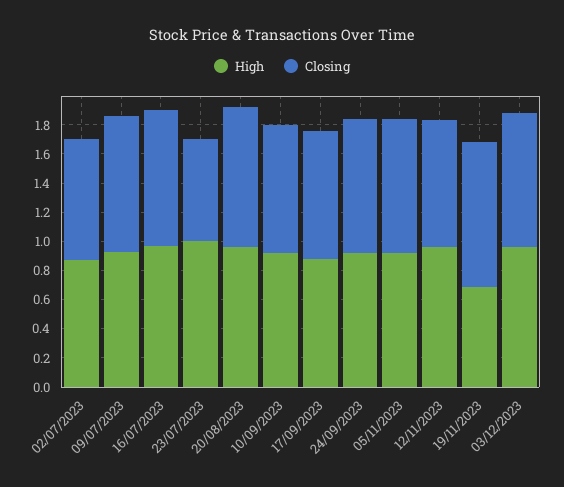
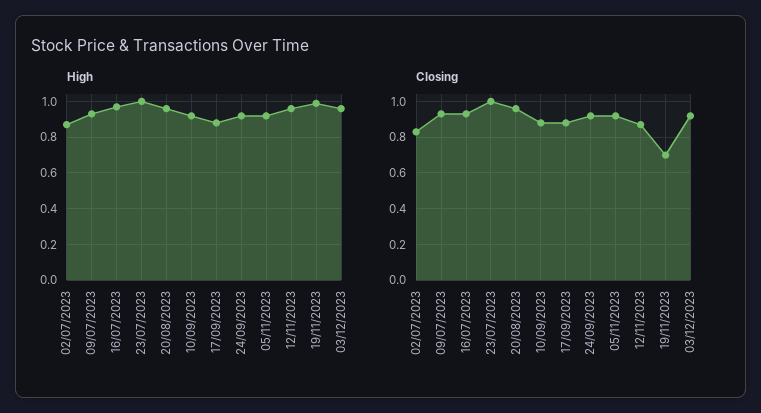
  {
    "High": {
      "02/07/2023": 0.85,
      "09/07/2023": 0.95,
      "16/07/2023": 0.95,
      "23/07/2023": 1,
      "20/08/2023": 0.95,
      "10/09/2023": 0.9,
      "17/09/2023": 0.9,
      "24/09/2023": 0.9,
      "05/11/2023": 0.9,
      "12/11/2023": 0.95,
-     "19/11/2023": 0.7,
+     "19/11/2023": 1,
      "03/12/2023": 0.95
    },
    "Closing": {
      "02/07/2023": 0.85,
      "09/07/2023": 0.95,
      "16/07/2023": 0.95,
-     "23/07/2023": 0.7,
+     "23/07/2023": 1,
      "20/08/2023": 0.95,
      "10/09/2023": 0.9,
      "17/09/2023": 0.9,
      "24/09/2023": 0.9,
      "05/11/2023": 0.9,
      "12/11/2023": 0.85,
-     "19/11/2023": 1,
+     "19/11/2023": 0.7,
      "03/12/2023": 0.9
    }
  }

